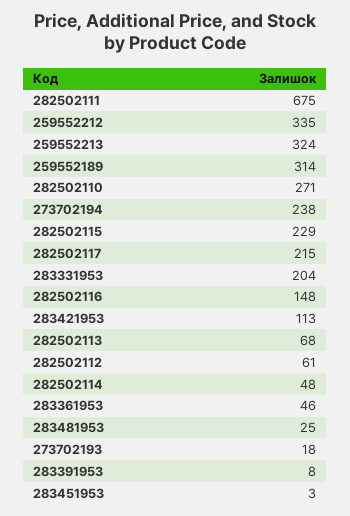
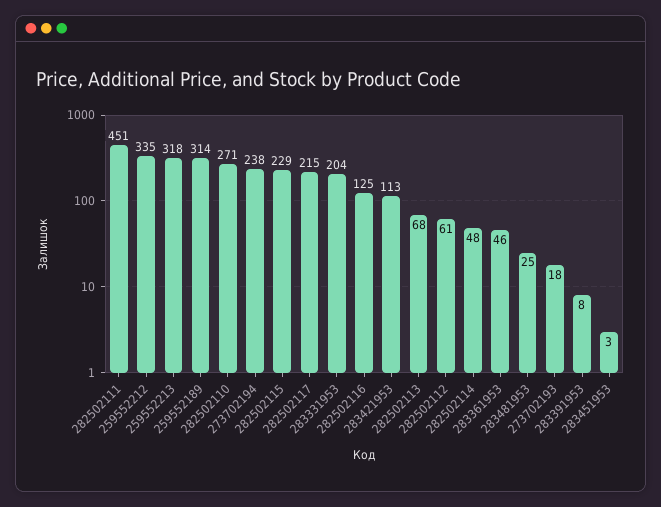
  {
-   "282502111": 675,
+   "282502111": 451,
    "259552212": 335,
-   "259552213": 324,
+   "259552213": 318,
    "259552189": 314,
    "282502110": 271,
    "273702194": 238,
    "282502115": 229,
    "282502117": 215,
    "283331953": 204,
-   "282502116": 148,
+   "282502116": 125,
    "283421953": 113,
    "282502113": 68,
    "282502112": 61,
    "282502114": 48,
    "283361953": 46,
    "283481953": 25,
    "273702193": 18,
    "283391953": 8,
    "283451953": 3
  }

